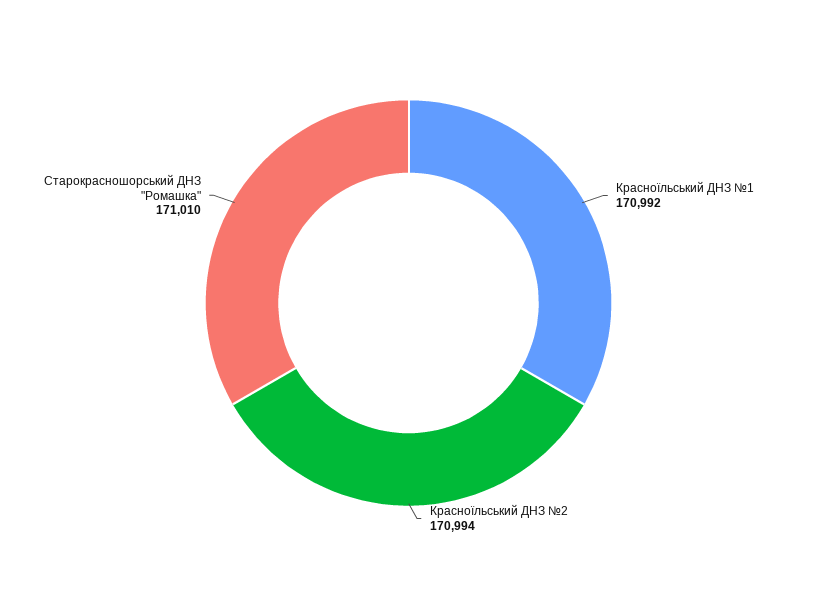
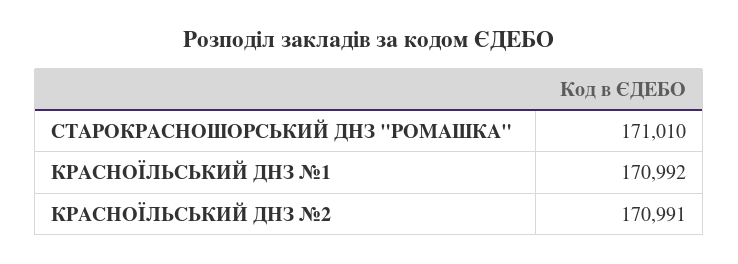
  {
    "Красноїльський ДНЗ №1": 170992,
-   "Красноїльський ДНЗ №2": 170994,
+   "Красноїльський ДНЗ №2": 170991,
    "Старокрасношорський ДНЗ \"Ромашка\"": 171010
  }

